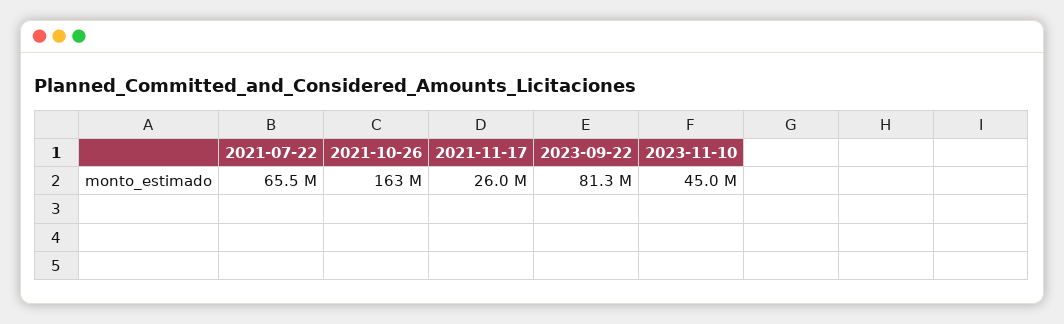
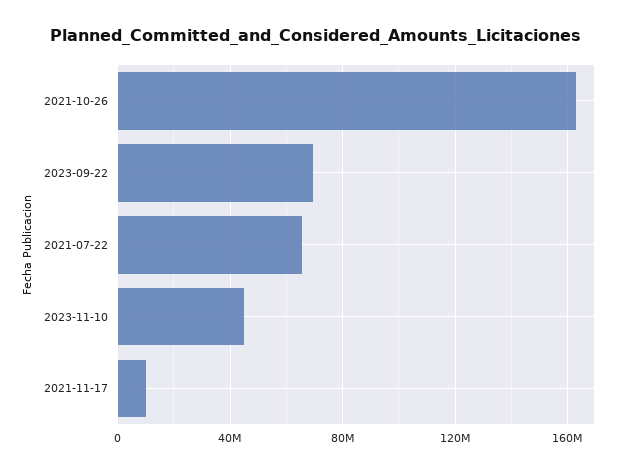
  {
    "2021-07-22": 65500000,
    "2021-10-26": 163000000,
-   "2021-11-17": 26000000,
+   "2021-11-17": 10000000,
-   "2023-09-22": 81300000,
+   "2023-09-22": 70000000,
    "2023-11-10": 45000000
  }

